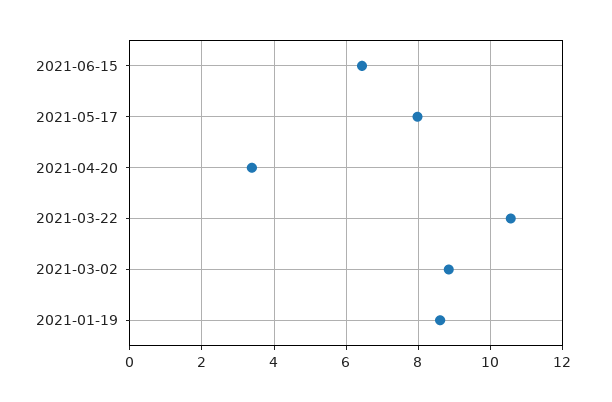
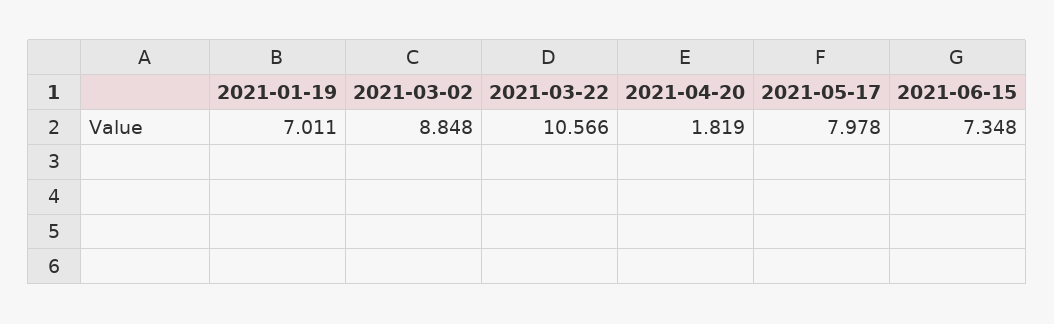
  {
-   "2021-06-15": 6.4,
+   "2021-06-15": 7.348,
    "2021-05-17": 7.978,
-   "2021-04-20": 3.4,
+   "2021-04-20": 1.819,
    "2021-03-22": 10.566,
    "2021-03-02": 8.848,
-   "2021-01-19": 8.6
+   "2021-01-19": 7.011
  }

